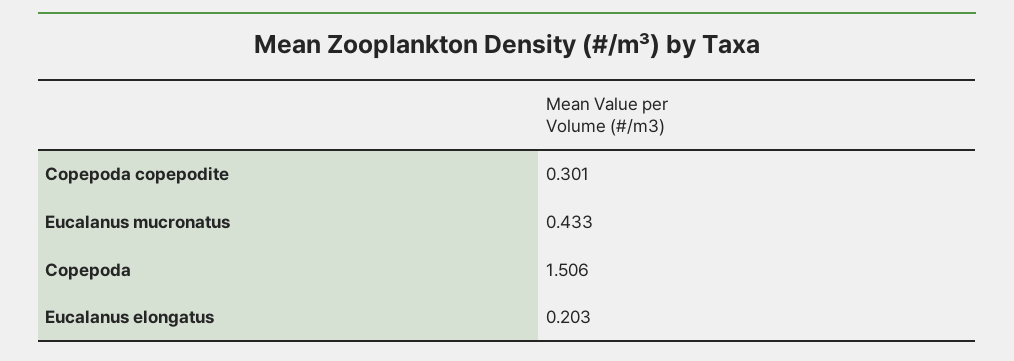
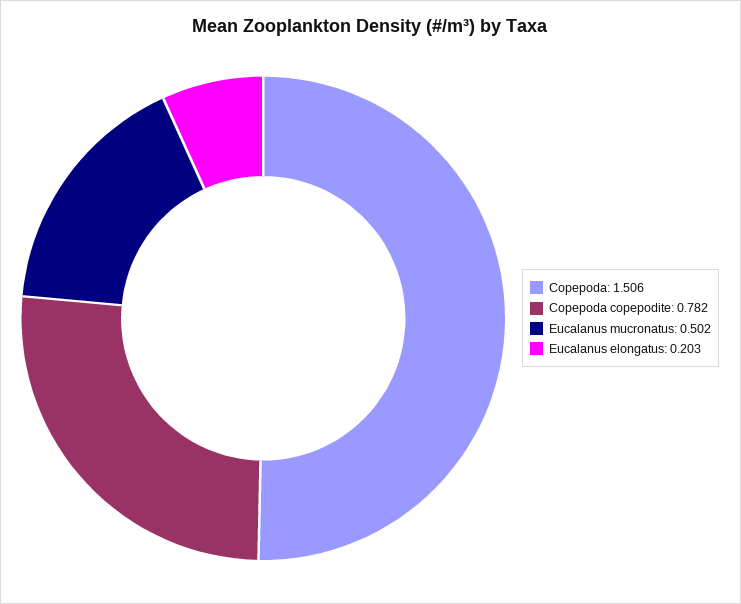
  {
-   "Copepoda copepodite": 0.301,
+   "Copepoda copepodite": 0.782,
-   "Eucalanus mucronatus": 0.433,
+   "Eucalanus mucronatus": 0.502,
    "Copepoda": 1.506,
    "Eucalanus elongatus": 0.203
  }

